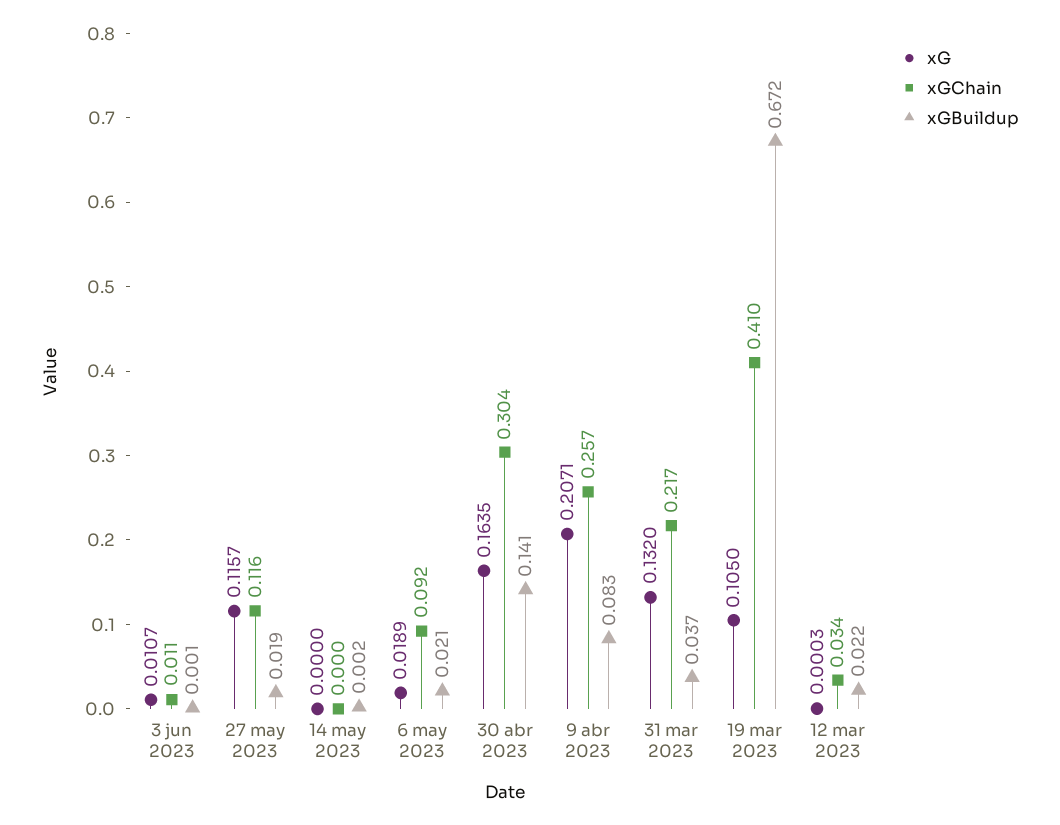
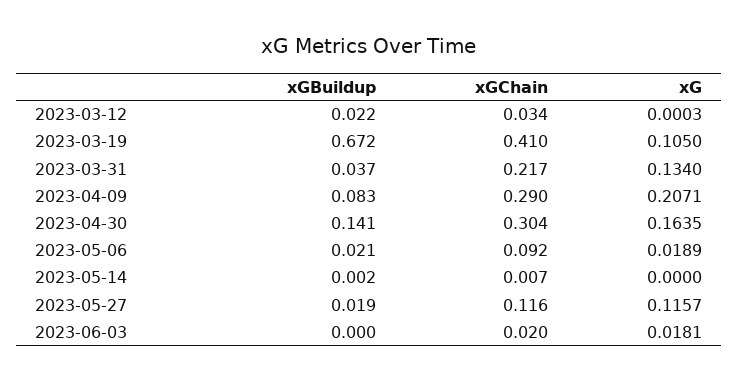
  {
    "xG": {
-     "3 jun 2023": 0.0107,
+     "3 jun 2023": 0.0181,
      "27 may 2023": 0.1157,
      "14 may 2023": 0,
      "6 may 2023": 0.0189,
      "30 abr 2023": 0.1635,
      "9 abr 2023": 0.2071,
-     "31 mar 2023": 0.132,
+     "31 mar 2023": 0.134,
      "19 mar 2023": 0.105,
      "12 mar 2023": 0.0003
    },
    "xGChain": {
-     "3 jun 2023": 0.011,
+     "3 jun 2023": 0.02,
      "27 may 2023": 0.116,
-     "14 may 2023": 0,
+     "14 may 2023": 0.007,
      "6 may 2023": 0.092,
      "30 abr 2023": 0.304,
-     "9 abr 2023": 0.257,
+     "9 abr 2023": 0.29,
      "31 mar 2023": 0.217,
      "19 mar 2023": 0.41,
      "12 mar 2023": 0.034
    },
    "xGBuildup": {
-     "3 jun 2023": 0.001,
+     "3 jun 2023": 0,
      "27 may 2023": 0.019,
      "14 may 2023": 0.002,
      "6 may 2023": 0.021,
      "30 abr 2023": 0.141,
      "9 abr 2023": 0.083,
      "31 mar 2023": 0.037,
      "19 mar 2023": 0.672,
      "12 mar 2023": 0.022
    }
  }

